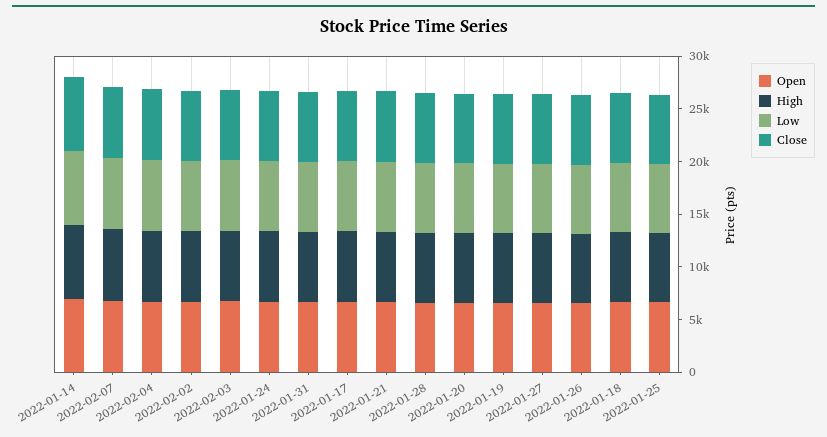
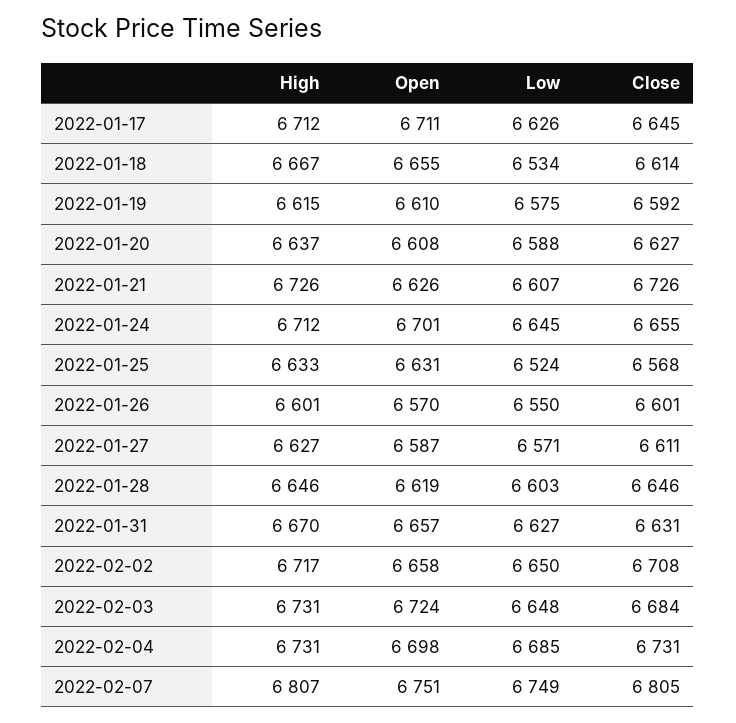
  {
    "Open": {
-     "2022-01-14": 7000,
      "2022-02-07": 6751,
      "2022-02-04": 6698,
      "2022-02-02": 6658,
      "2022-02-03": 6724,
      "2022-01-24": 6701,
      "2022-01-31": 6657,
      "2022-01-17": 6711,
      "2022-01-21": 6626,
      "2022-01-28": 6619,
      "2022-01-20": 6608,
      "2022-01-19": 6610,
      "2022-01-27": 6587,
      "2022-01-26": 6570,
      "2022-01-18": 6655,
      "2022-01-25": 6631
    },
    "High": {
-     "2022-01-14": 7000,
      "2022-02-07": 6807,
      "2022-02-04": 6731,
      "2022-02-02": 6717,
      "2022-02-03": 6731,
      "2022-01-24": 6712,
      "2022-01-31": 6670,
      "2022-01-17": 6712,
      "2022-01-21": 6726,
      "2022-01-28": 6646,
      "2022-01-20": 6637,
      "2022-01-19": 6615,
      "2022-01-27": 6627,
      "2022-01-26": 6601,
      "2022-01-18": 6667,
      "2022-01-25": 6633
    },
    "Low": {
-     "2022-01-14": 7000,
      "2022-02-07": 6749,
      "2022-02-04": 6685,
      "2022-02-02": 6650,
      "2022-02-03": 6648,
      "2022-01-24": 6645,
      "2022-01-31": 6627,
      "2022-01-17": 6626,
      "2022-01-21": 6607,
      "2022-01-28": 6603,
      "2022-01-20": 6588,
      "2022-01-19": 6575,
      "2022-01-27": 6571,
      "2022-01-26": 6550,
      "2022-01-18": 6534,
      "2022-01-25": 6524
    },
    "Close": {
-     "2022-01-14": 7000,
      "2022-02-07": 6805,
      "2022-02-04": 6731,
      "2022-02-02": 6708,
      "2022-02-03": 6684,
      "2022-01-24": 6655,
      "2022-01-31": 6631,
      "2022-01-17": 6645,
      "2022-01-21": 6726,
      "2022-01-28": 6646,
      "2022-01-20": 6627,
      "2022-01-19": 6592,
      "2022-01-27": 6611,
      "2022-01-26": 6601,
      "2022-01-18": 6614,
      "2022-01-25": 6568
    }
  }

